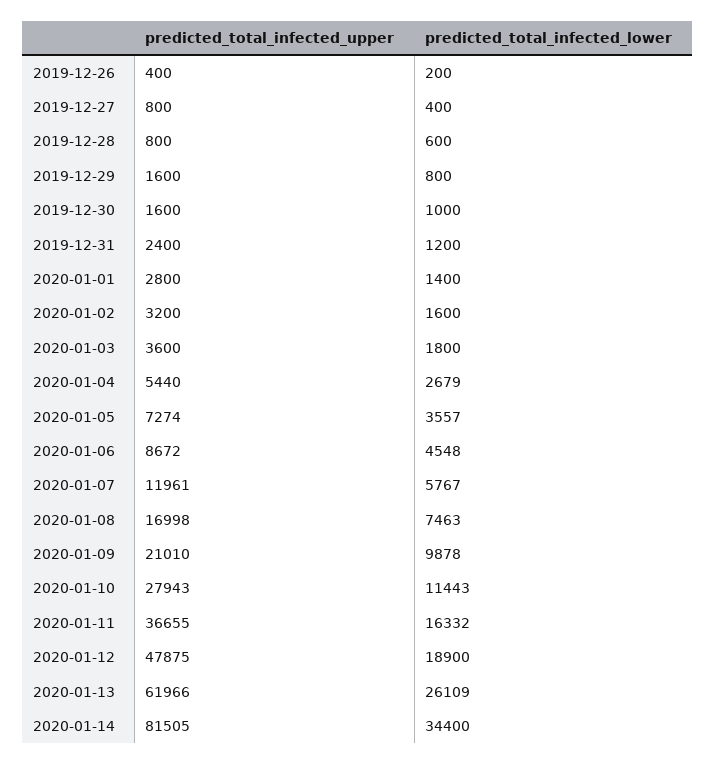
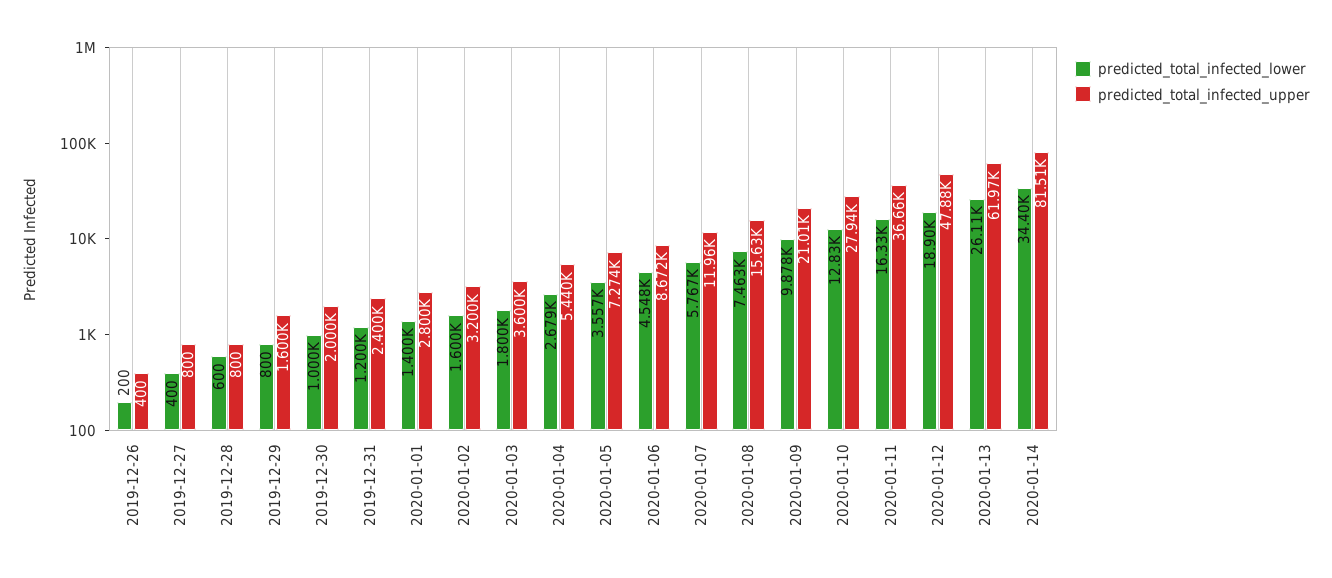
  {
    "predicted_total_infected_upper": {
      "2019-12-26": 400,
      "2019-12-27": 800,
      "2019-12-28": 800,
      "2019-12-29": 1600,
-     "2019-12-30": 1600,
+     "2019-12-30": 2000,
      "2019-12-31": 2400,
      "2020-01-01": 2800,
      "2020-01-02": 3200,
      "2020-01-03": 3600,
      "2020-01-04": 5440,
      "2020-01-05": 7274,
      "2020-01-06": 8672,
      "2020-01-07": 11961,
-     "2020-01-08": 16998,
+     "2020-01-08": 15630,
      "2020-01-09": 21010,
      "2020-01-10": 27943,
      "2020-01-11": 36655,
      "2020-01-12": 47875,
      "2020-01-13": 61966,
      "2020-01-14": 81505
    },
    "predicted_total_infected_lower": {
      "2019-12-26": 200,
      "2019-12-27": 400,
      "2019-12-28": 600,
      "2019-12-29": 800,
      "2019-12-30": 1000,
      "2019-12-31": 1200,
      "2020-01-01": 1400,
      "2020-01-02": 1600,
      "2020-01-03": 1800,
      "2020-01-04": 2679,
      "2020-01-05": 3557,
      "2020-01-06": 4548,
      "2020-01-07": 5767,
      "2020-01-08": 7463,
      "2020-01-09": 9878,
-     "2020-01-10": 11443,
+     "2020-01-10": 12830,
      "2020-01-11": 16332,
      "2020-01-12": 18900,
      "2020-01-13": 26109,
      "2020-01-14": 34400
    }
  }

